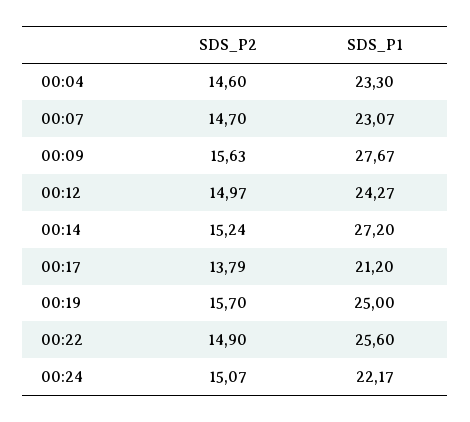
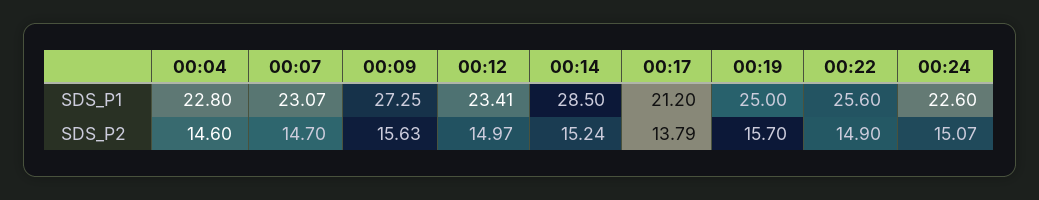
  {
    "SDS_P2": {
      "00:04": 14.6,
      "00:07": 14.7,
      "00:09": 15.63,
      "00:12": 14.97,
      "00:14": 15.24,
      "00:17": 13.79,
      "00:19": 15.7,
      "00:22": 14.9,
      "00:24": 15.07
    },
    "SDS_P1": {
-     "00:04": 23.3,
+     "00:04": 22.8,
      "00:07": 23.07,
-     "00:09": 27.67,
+     "00:09": 27.25,
-     "00:12": 24.27,
+     "00:12": 23.41,
-     "00:14": 27.2,
+     "00:14": 28.5,
      "00:17": 21.2,
      "00:19": 25,
      "00:22": 25.6,
-     "00:24": 22.17
+     "00:24": 22.6
    }
  }

